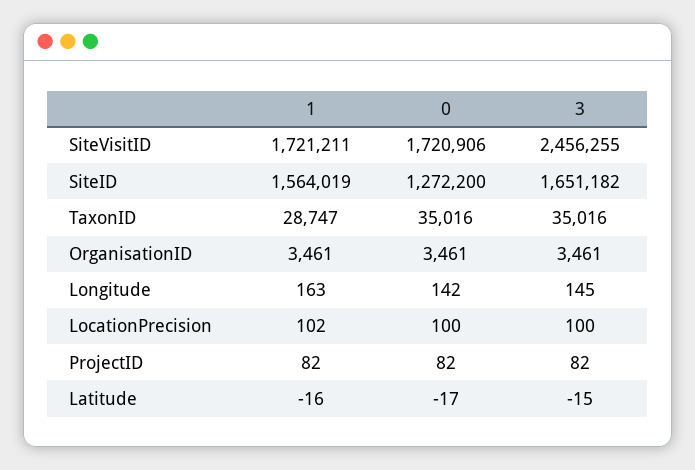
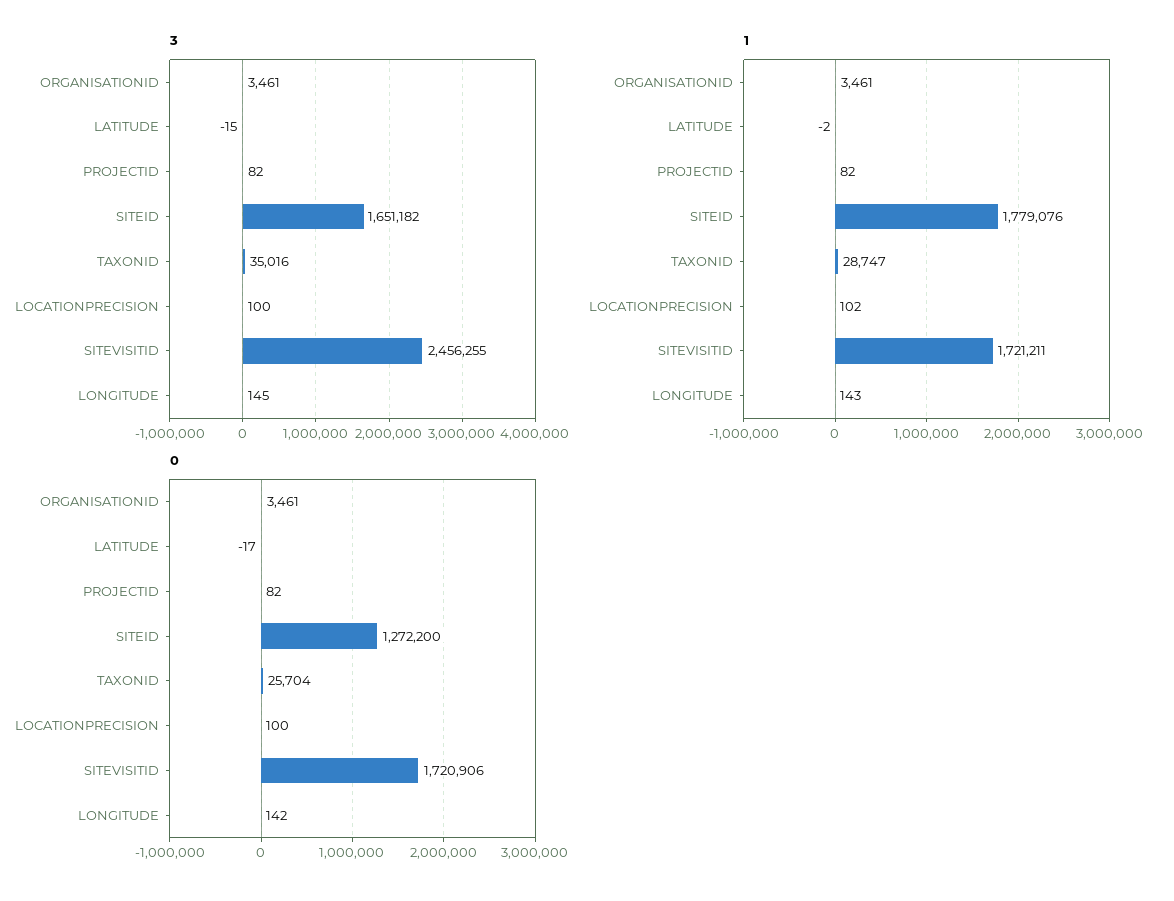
  {
    "1": {
      "SiteVisitID": 1721211,
-     "SiteID": 1564019,
+     "SiteID": 1779076,
      "TaxonID": 28747,
      "OrganisationID": 3461,
-     "Longitude": 163,
+     "Longitude": 143,
      "LocationPrecision": 102,
      "ProjectID": 82,
-     "Latitude": -16
+     "Latitude": -2
    },
    "0": {
      "SiteVisitID": 1720906,
      "SiteID": 1272200,
-     "TaxonID": 35016,
+     "TaxonID": 25704,
      "OrganisationID": 3461,
      "Longitude": 142,
      "LocationPrecision": 100,
      "ProjectID": 82,
      "Latitude": -17
    },
    "3": {
      "SiteVisitID": 2456255,
      "SiteID": 1651182,
      "TaxonID": 35016,
      "OrganisationID": 3461,
      "Longitude": 145,
      "LocationPrecision": 100,
      "ProjectID": 82,
      "Latitude": -15
    }
  }

